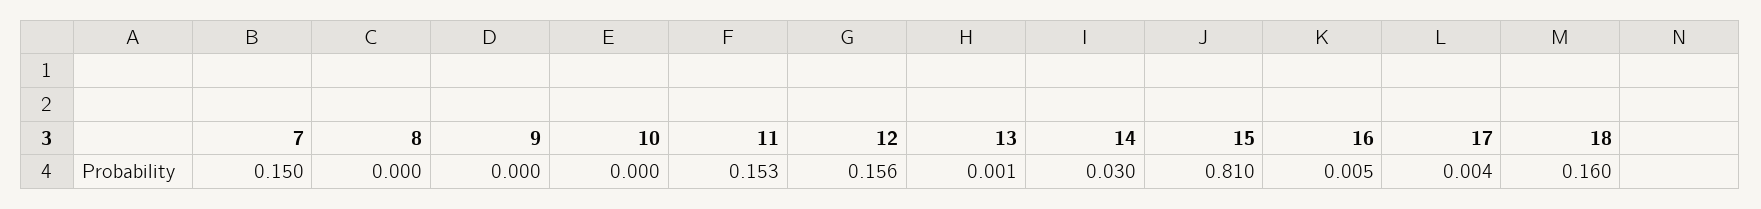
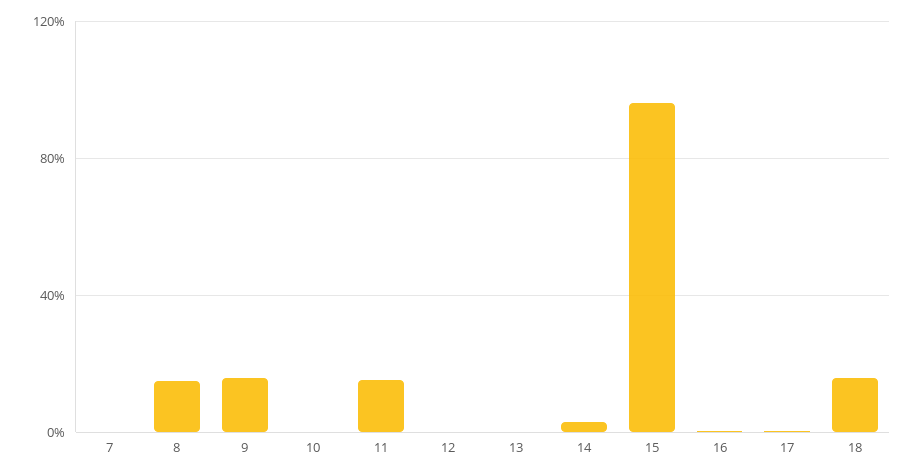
  {
-   "7": 0.15,
+   "7": 0,
-   "8": 0,
+   "8": 0.15,
-   "9": 0,
+   "9": 0.15,
    "10": 0,
    "11": 0.153,
-   "12": 0.156,
+   "12": 0,
    "13": 0.001,
    "14": 0.03,
-   "15": 0.81,
+   "15": 0.95,
    "16": 0.005,
    "17": 0.004,
    "18": 0.16
  }

